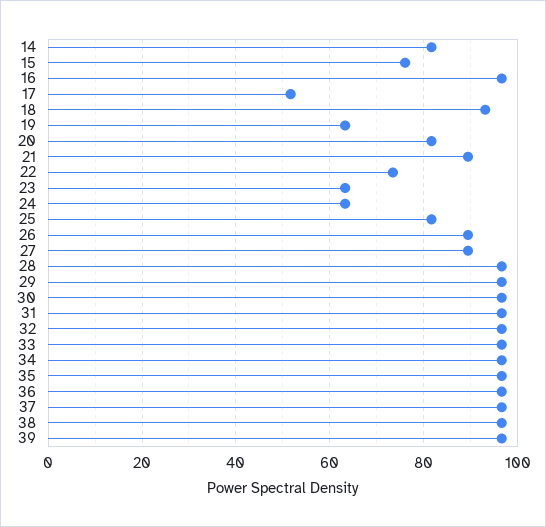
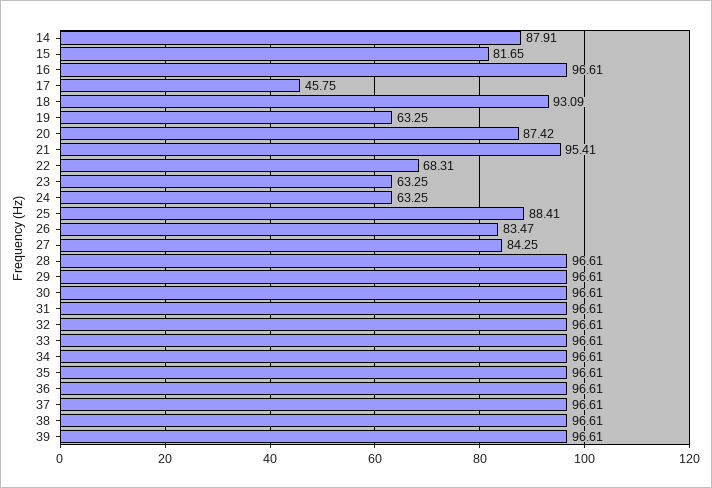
  {
-   "14": 82,
+   "14": 87.91,
-   "15": 76,
+   "15": 81.65,
    "16": 96.61,
-   "17": 52,
+   "17": 45.75,
    "18": 93.09,
    "19": 63.25,
-   "20": 82,
+   "20": 87.42,
-   "21": 90,
+   "21": 95.41,
-   "22": 74,
+   "22": 68.31,
    "23": 63.25,
    "24": 63.25,
-   "25": 82,
+   "25": 88.41,
-   "26": 90,
+   "26": 83.47,
-   "27": 90,
+   "27": 84.25,
    "28": 96.61,
    "29": 96.61,
    "30": 96.61,
    "31": 96.61,
    "32": 96.61,
    "33": 96.61,
    "34": 96.61,
    "35": 96.61,
    "36": 96.61,
    "37": 96.61,
    "38": 96.61,
    "39": 96.61
  }

